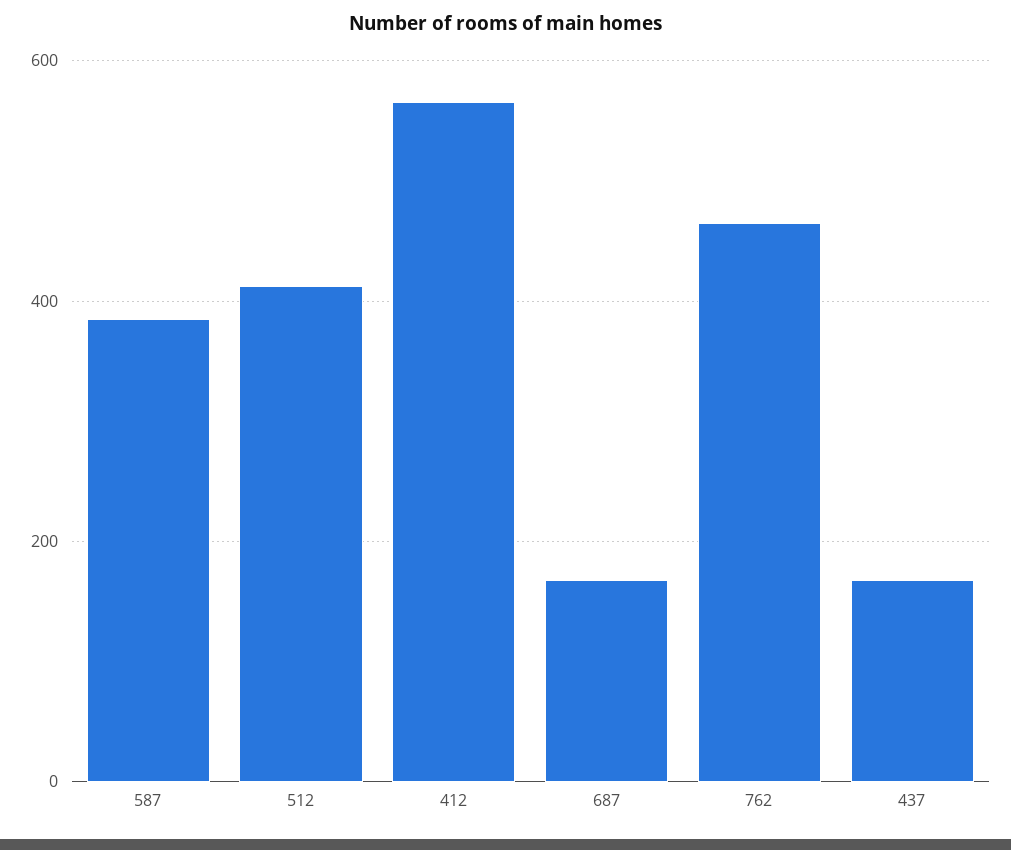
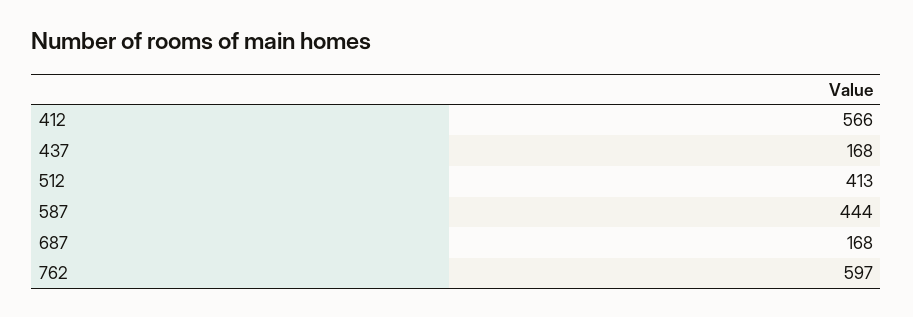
  {
-   "587": 380,
+   "587": 444,
    "512": 413,
    "412": 566,
    "687": 168,
-   "762": 460,
+   "762": 597,
    "437": 168
  }

